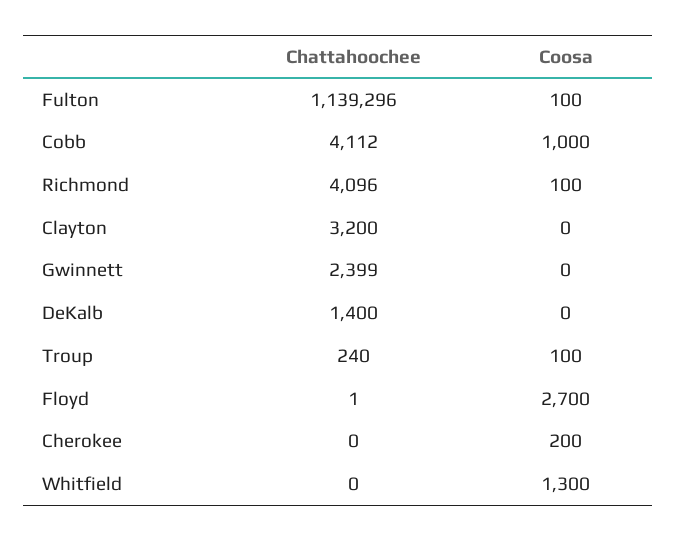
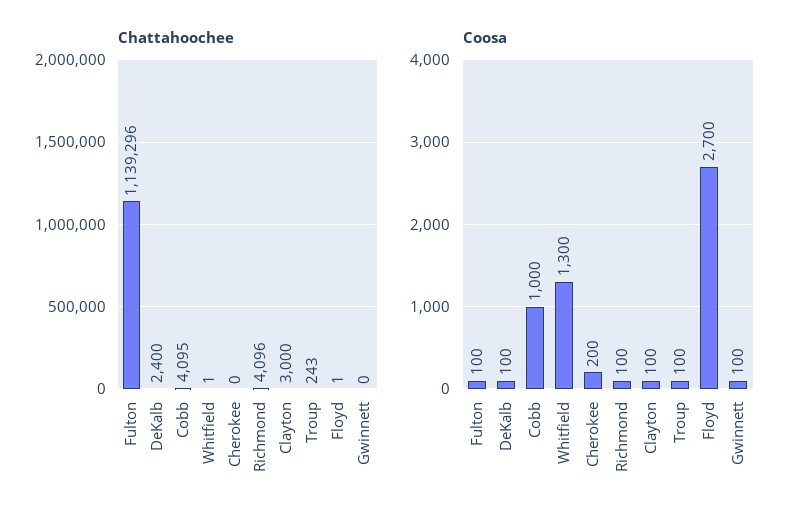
  {
    "Chattahoochee": {
      "Fulton": 1139296,
-     "Cobb": 4112,
+     "Cobb": 4095,
      "Richmond": 4096,
-     "Clayton": 3200,
+     "Clayton": 3000,
-     "Gwinnett": 2399,
+     "Gwinnett": 0,
-     "DeKalb": 1400,
+     "DeKalb": 2400,
-     "Troup": 240,
+     "Troup": 243,
      "Floyd": 1,
      "Cherokee": 0,
-     "Whitfield": 0
+     "Whitfield": 1
    },
    "Coosa": {
      "Fulton": 100,
      "Cobb": 1000,
      "Richmond": 100,
-     "Clayton": 0,
+     "Clayton": 100,
-     "Gwinnett": 0,
+     "Gwinnett": 100,
-     "DeKalb": 0,
+     "DeKalb": 100,
      "Troup": 100,
      "Floyd": 2700,
      "Cherokee": 200,
      "Whitfield": 1300
    }
  }

